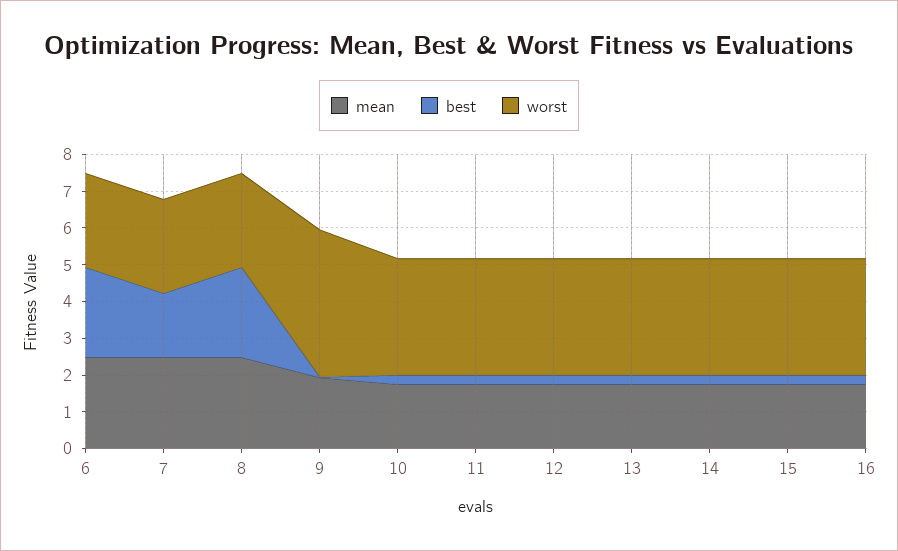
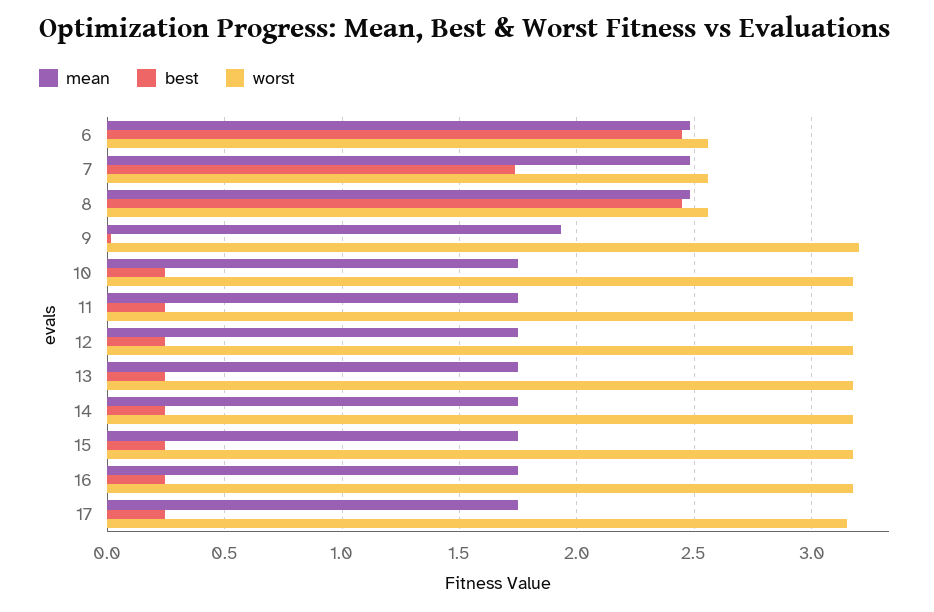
  {
    "mean": {
      "6": 2.5,
      "7": 2.5,
      "8": 2.5,
      "9": 1.95,
      "10": 1.75,
      "11": 1.75,
      "12": 1.75,
      "13": 1.75,
      "14": 1.75,
      "15": 1.75,
-     "16": 1.75
+     "16": 1.75,
+     "17": 1.75
    },
    "best": {
      "6": 2.45,
      "7": 1.75,
      "8": 2.45,
      "9": 0,
      "10": 0.25,
      "11": 0.25,
      "12": 0.25,
      "13": 0.25,
      "14": 0.25,
      "15": 0.25,
-     "16": 0.25
+     "16": 0.25,
+     "17": 0.25
    },
    "worst": {
      "6": 2.55,
      "7": 2.55,
      "8": 2.55,
-     "9": 4,
+     "9": 3.2,
      "10": 3.15,
      "11": 3.15,
      "12": 3.15,
      "13": 3.15,
      "14": 3.15,
      "15": 3.15,
-     "16": 3.15
+     "16": 3.15,
+     "17": 3.15
    }
  }

